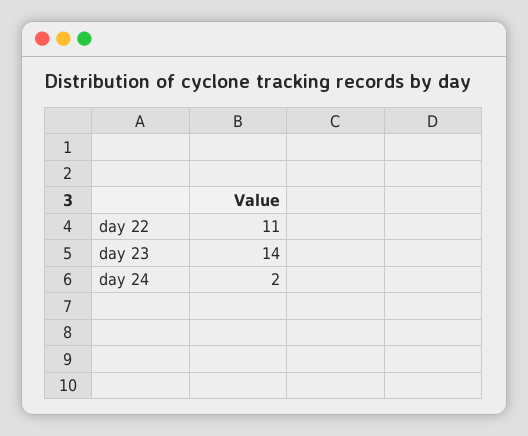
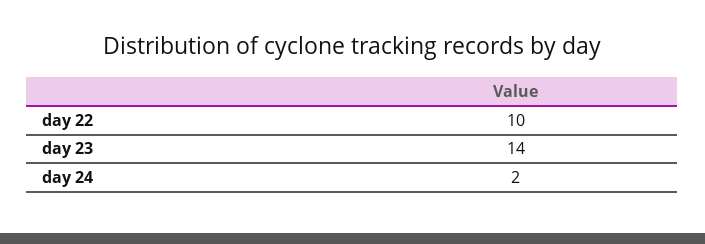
  {
-   "day 22": 11,
+   "day 22": 10,
    "day 23": 14,
    "day 24": 2
  }

